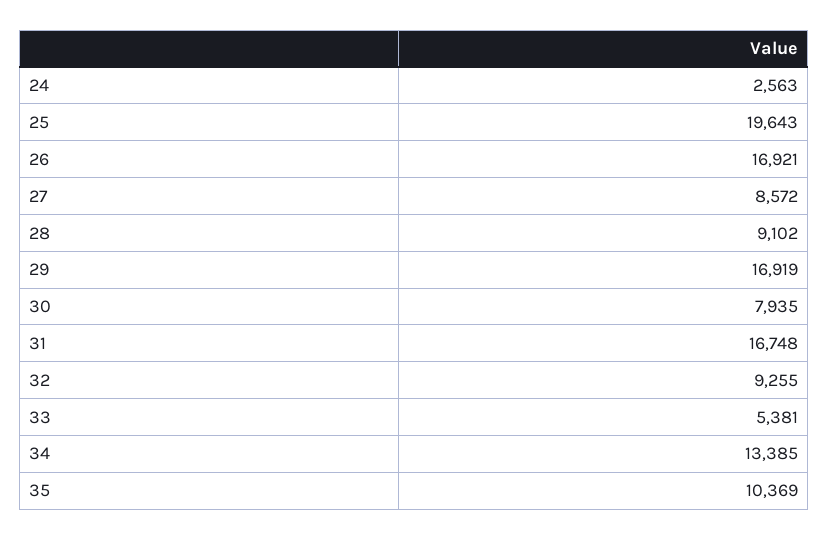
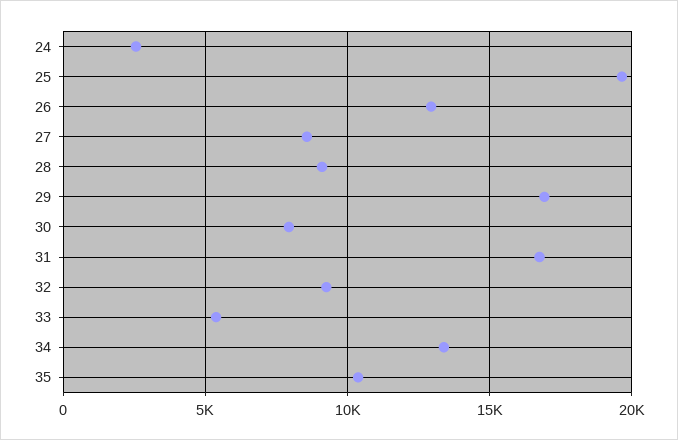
  {
    "24": 2563,
    "25": 19643,
-   "26": 16921,
+   "26": 13000,
    "27": 8572,
    "28": 9102,
    "29": 16919,
    "30": 7935,
    "31": 16748,
    "32": 9255,
    "33": 5381,
    "34": 13385,
    "35": 10369
  }

